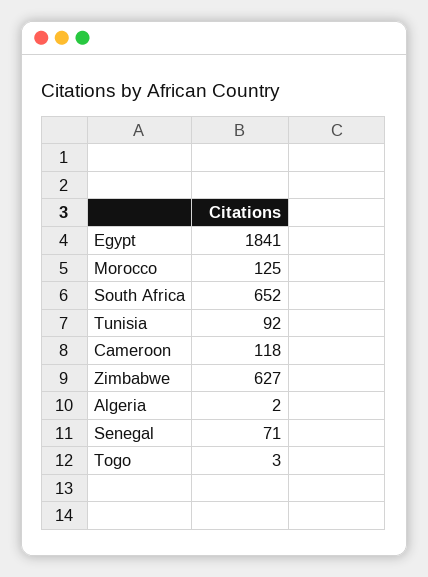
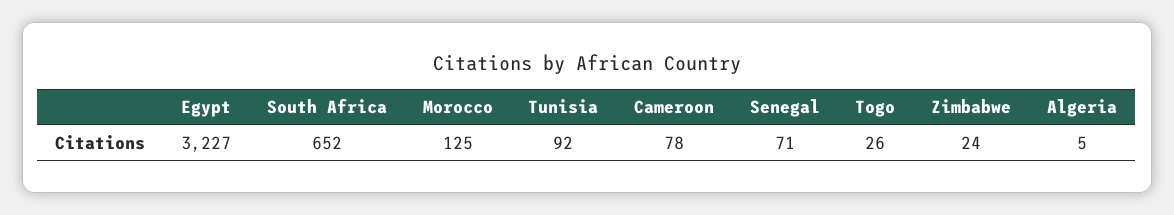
  {
-   "Egypt": 1841,
+   "Egypt": 3227,
    "Morocco": 125,
    "South Africa": 652,
    "Tunisia": 92,
-   "Cameroon": 118,
+   "Cameroon": 78,
-   "Zimbabwe": 627,
+   "Zimbabwe": 24,
-   "Algeria": 2,
+   "Algeria": 5,
    "Senegal": 71,
-   "Togo": 3
+   "Togo": 26
  }

